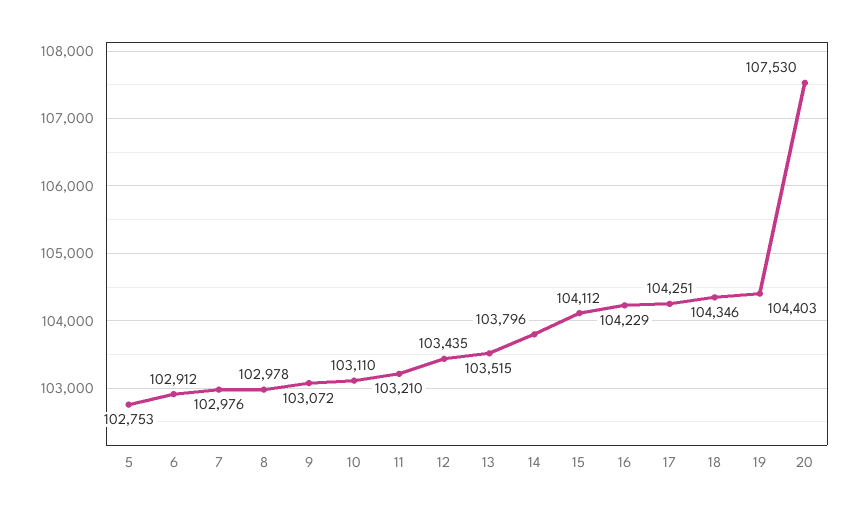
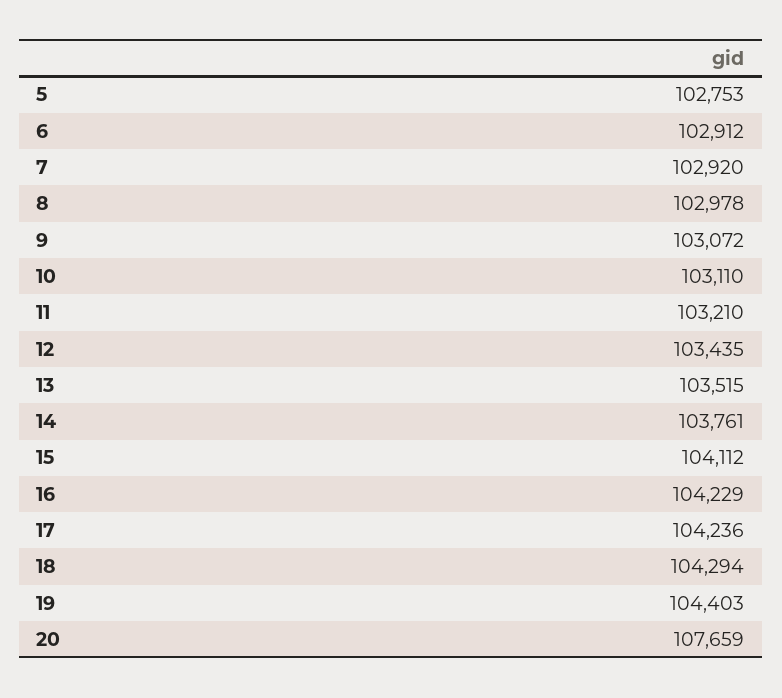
  {
    "5": 102753,
    "6": 102912,
-   "7": 102976,
+   "7": 102920,
    "8": 102978,
    "9": 103072,
    "10": 103110,
    "11": 103210,
    "12": 103435,
    "13": 103515,
-   "14": 103796,
+   "14": 103761,
    "15": 104112,
    "16": 104229,
-   "17": 104251,
+   "17": 104236,
-   "18": 104346,
+   "18": 104294,
    "19": 104403,
-   "20": 107530
+   "20": 107659
  }

